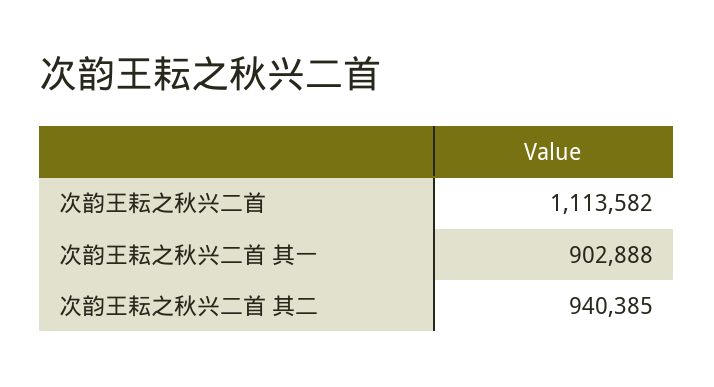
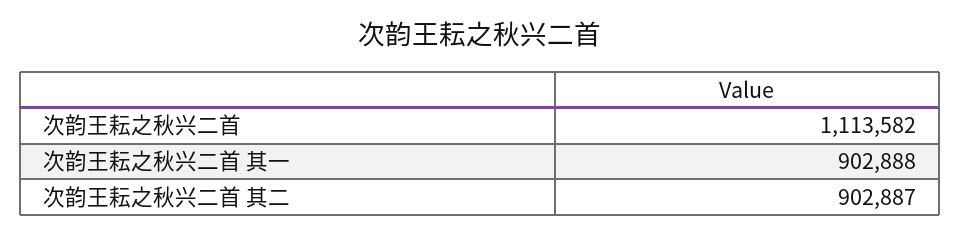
  {
    "次韵王耘之秋兴二首": 1113582,
    "次韵王耘之秋兴二首 其一": 902888,
-   "次韵王耘之秋兴二首 其二": 940385
+   "次韵王耘之秋兴二首 其二": 902887
  }

